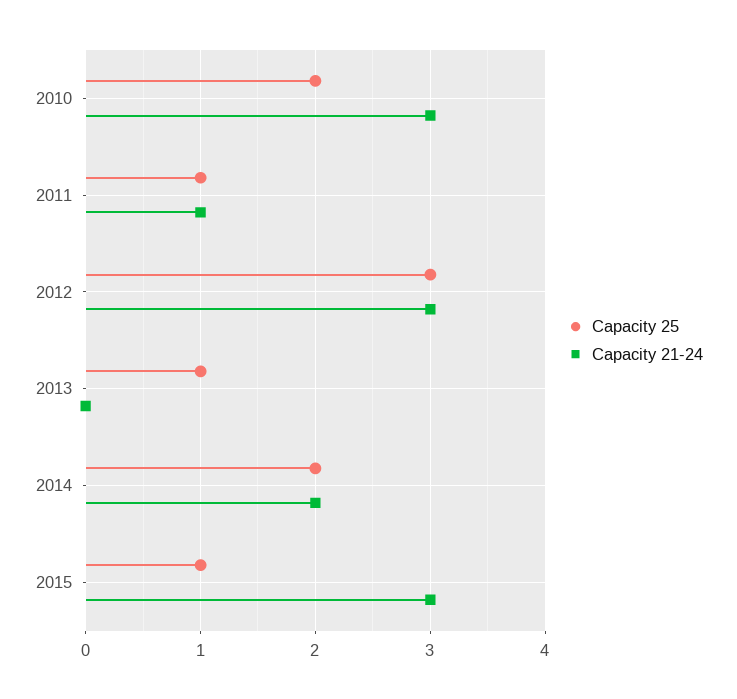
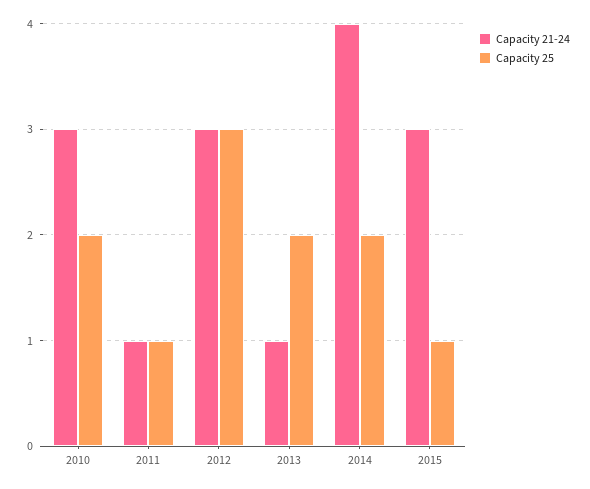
  {
    "Capacity 25": {
      "2010": 2,
      "2011": 1,
      "2012": 3,
-     "2013": 1,
+     "2013": 2,
      "2014": 2,
      "2015": 1
    },
    "Capacity 21-24": {
      "2010": 3,
      "2011": 1,
      "2012": 3,
-     "2013": 0,
+     "2013": 1,
-     "2014": 2,
+     "2014": 4,
      "2015": 3
    }
  }

